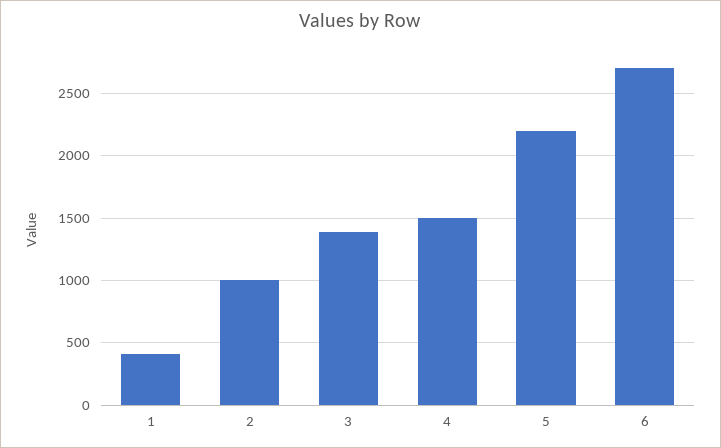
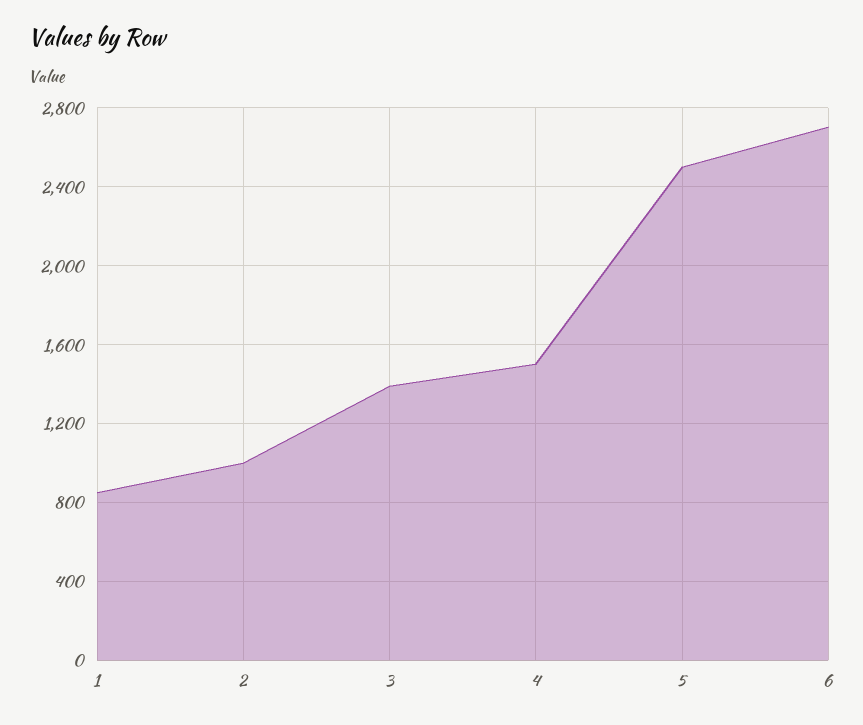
  {
-   "1": 400,
+   "1": 850,
    "2": 1000,
    "3": 1400,
    "4": 1500,
-   "5": 2200,
+   "5": 2500,
    "6": 2700
  }

